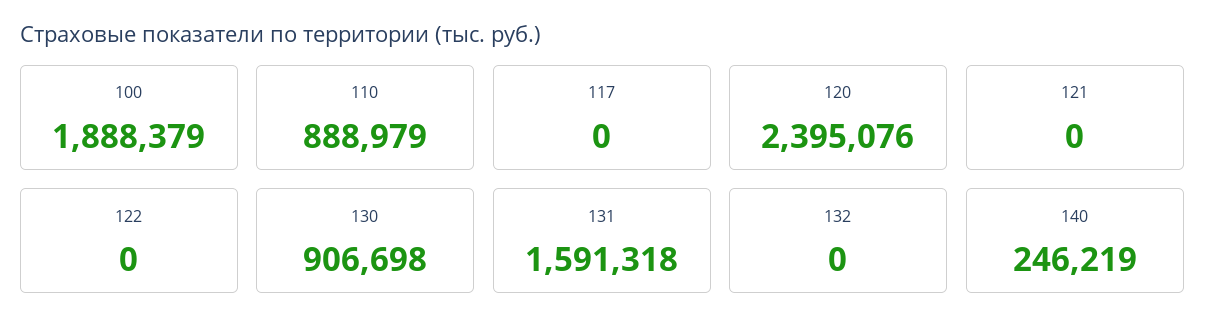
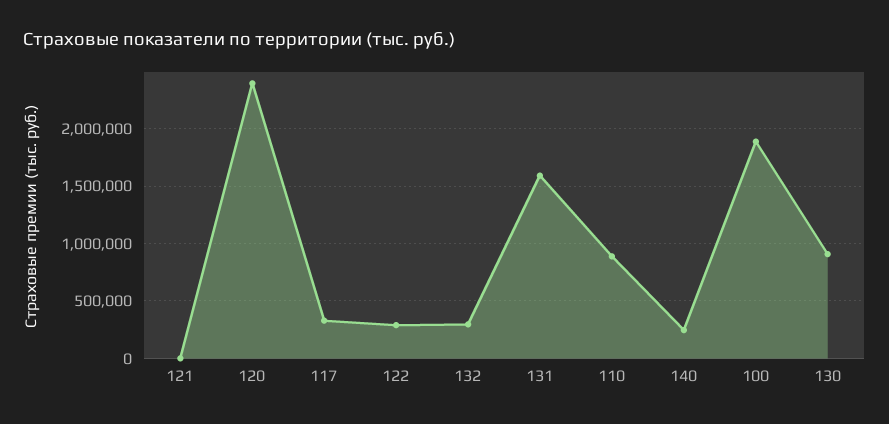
  {
    "100": 1888379,
    "110": 888979,
-   "117": 0,
+   "117": 300000,
    "120": 2395076,
    "121": 0,
-   "122": 0,
+   "122": 300000,
    "130": 906698,
    "131": 1591318,
-   "132": 0,
+   "132": 300000,
    "140": 246219
  }

